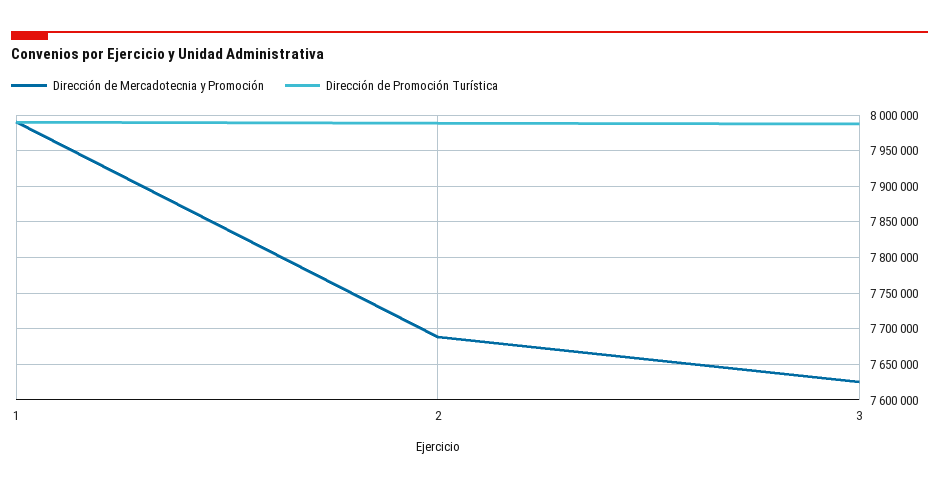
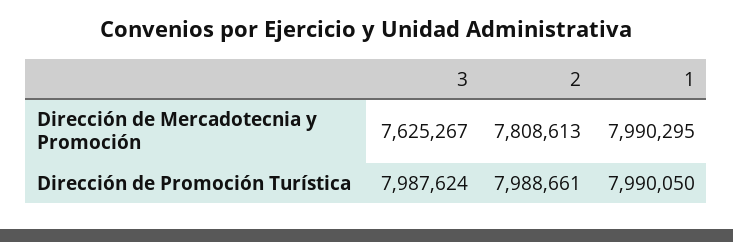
  {
    "Dirección de Mercadotecnia y Promoción": {
      "1": 7990295,
-     "2": 7690000,
+     "2": 7808613,
      "3": 7625267
    },
    "Dirección de Promoción Turística": {
      "1": 7990050,
      "2": 7988661,
      "3": 7987624
    }
  }

